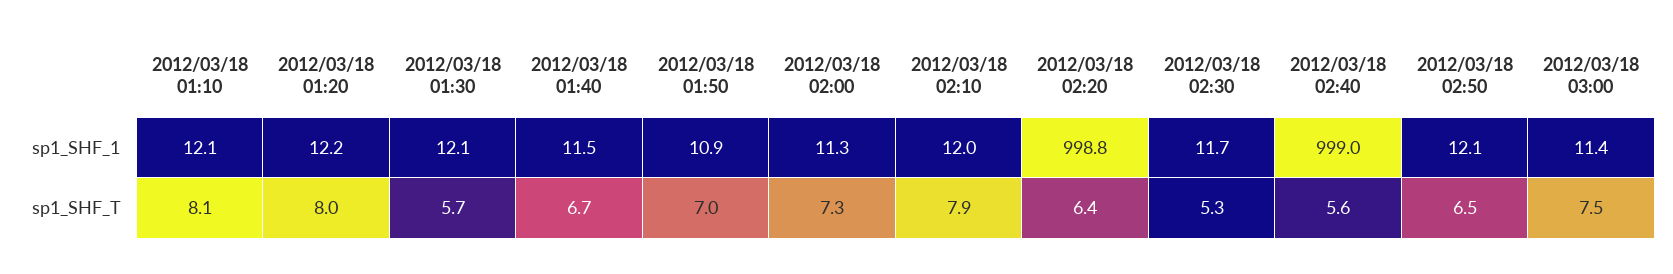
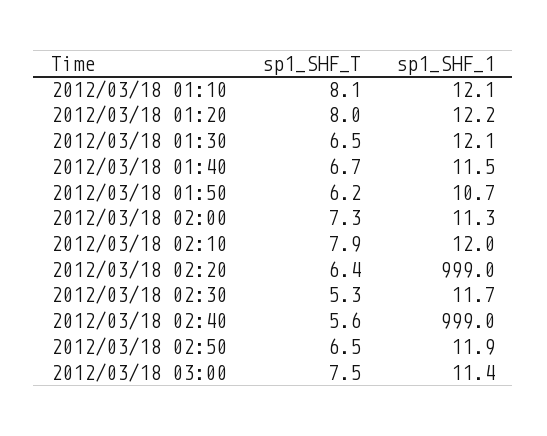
  {
    "2012/03/18 01:10": {
      "sp1_SHF_1": 12.1,
      "sp1_SHF_T": 8.1
    },
    "2012/03/18 01:20": {
      "sp1_SHF_1": 12.2,
      "sp1_SHF_T": 8
    },
    "2012/03/18 01:30": {
      "sp1_SHF_1": 12.1,
-     "sp1_SHF_T": 5.7
+     "sp1_SHF_T": 6.5
    },
    "2012/03/18 01:40": {
      "sp1_SHF_1": 11.5,
      "sp1_SHF_T": 6.7
    },
    "2012/03/18 01:50": {
-     "sp1_SHF_1": 10.9,
+     "sp1_SHF_1": 10.7,
-     "sp1_SHF_T": 7
+     "sp1_SHF_T": 6.2
    },
    "2012/03/18 02:00": {
      "sp1_SHF_1": 11.3,
      "sp1_SHF_T": 7.3
    },
    "2012/03/18 02:10": {
      "sp1_SHF_1": 12,
      "sp1_SHF_T": 7.9
    },
    "2012/03/18 02:20": {
-     "sp1_SHF_1": 998.8,
+     "sp1_SHF_1": 999,
      "sp1_SHF_T": 6.4
    },
    "2012/03/18 02:30": {
      "sp1_SHF_1": 11.7,
      "sp1_SHF_T": 5.3
    },
    "2012/03/18 02:40": {
      "sp1_SHF_1": 999,
      "sp1_SHF_T": 5.6
    },
    "2012/03/18 02:50": {
-     "sp1_SHF_1": 12.1,
+     "sp1_SHF_1": 11.9,
      "sp1_SHF_T": 6.5
    },
    "2012/03/18 03:00": {
      "sp1_SHF_1": 11.4,
      "sp1_SHF_T": 7.5
    }
  }

